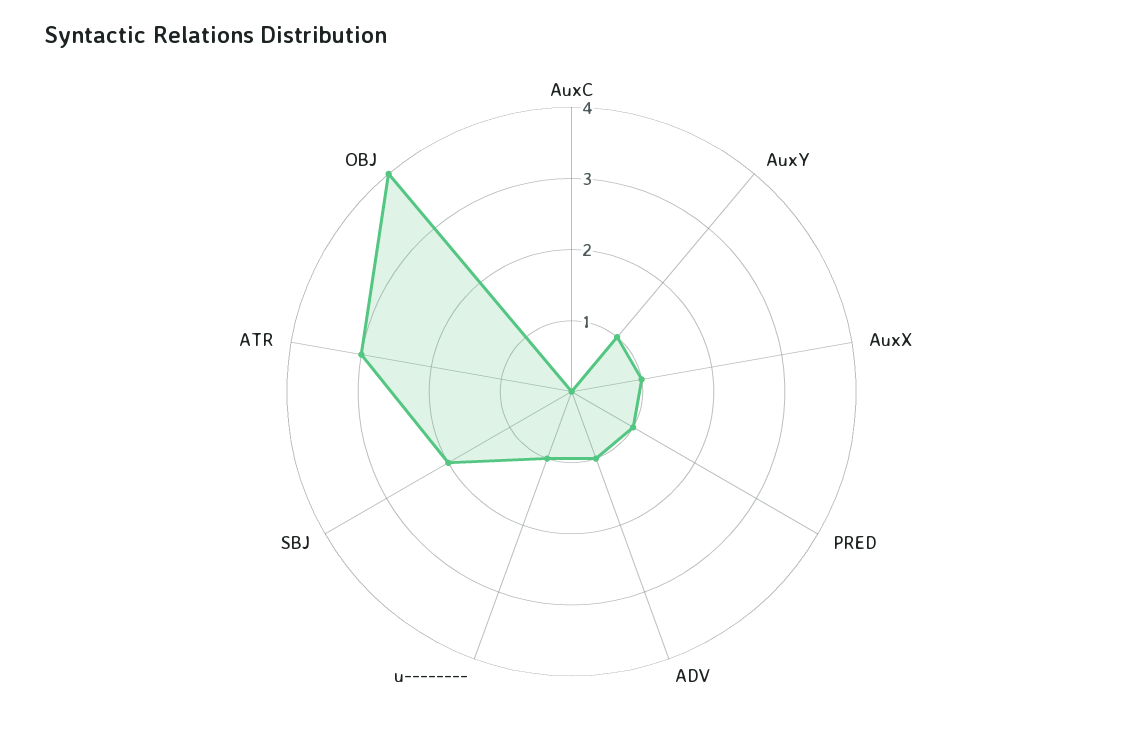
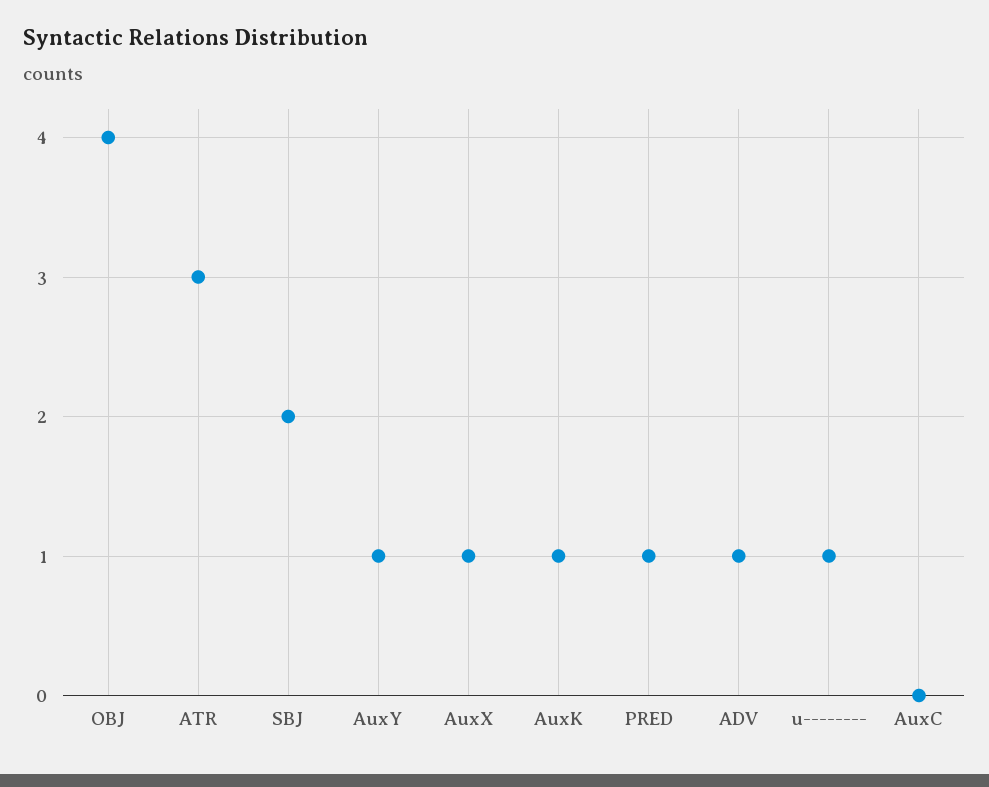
  {
    "AuxC": 0,
    "AuxY": 1,
    "AuxX": 1,
    "PRED": 1,
    "ADV": 1,
    "u--------": 1,
    "SBJ": 2,
    "ATR": 3,
-   "OBJ": 4
+   "OBJ": 4,
+   "AuxK": 1
  }

